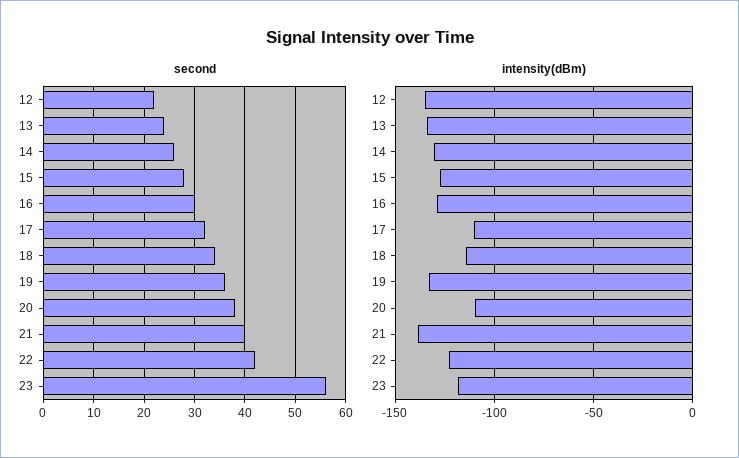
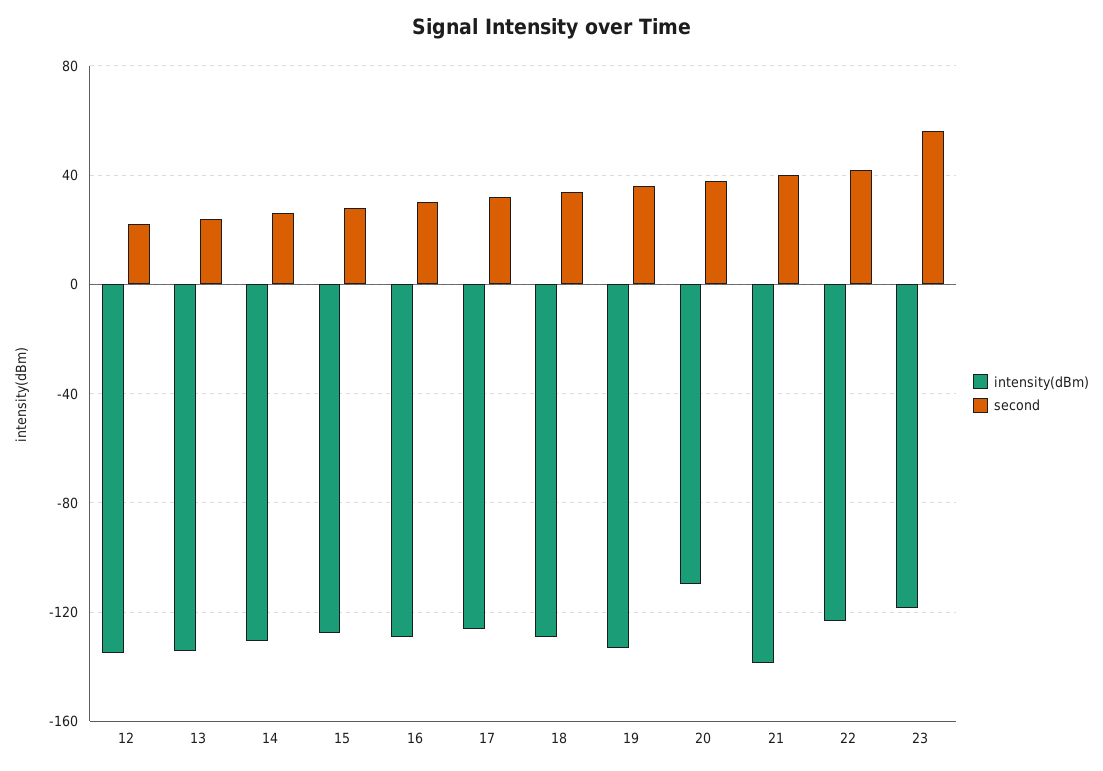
  {
    "second": {
      "12": 20,
      "13": 25,
      "14": 25,
      "15": 30,
      "16": 30,
      "17": 30,
      "18": 35,
      "19": 35,
      "20": 40,
      "21": 40,
      "22": 40,
      "23": 55
    },
    "intensity(dBm)": {
      "12": -135,
      "13": -135,
      "14": -130,
      "15": -130,
      "16": -130,
-     "17": -110,
+     "17": -125,
-     "18": -115,
+     "18": -130,
      "19": -135,
      "20": -110,
      "21": -140,
      "22": -125,
      "23": -120
    }
  }

